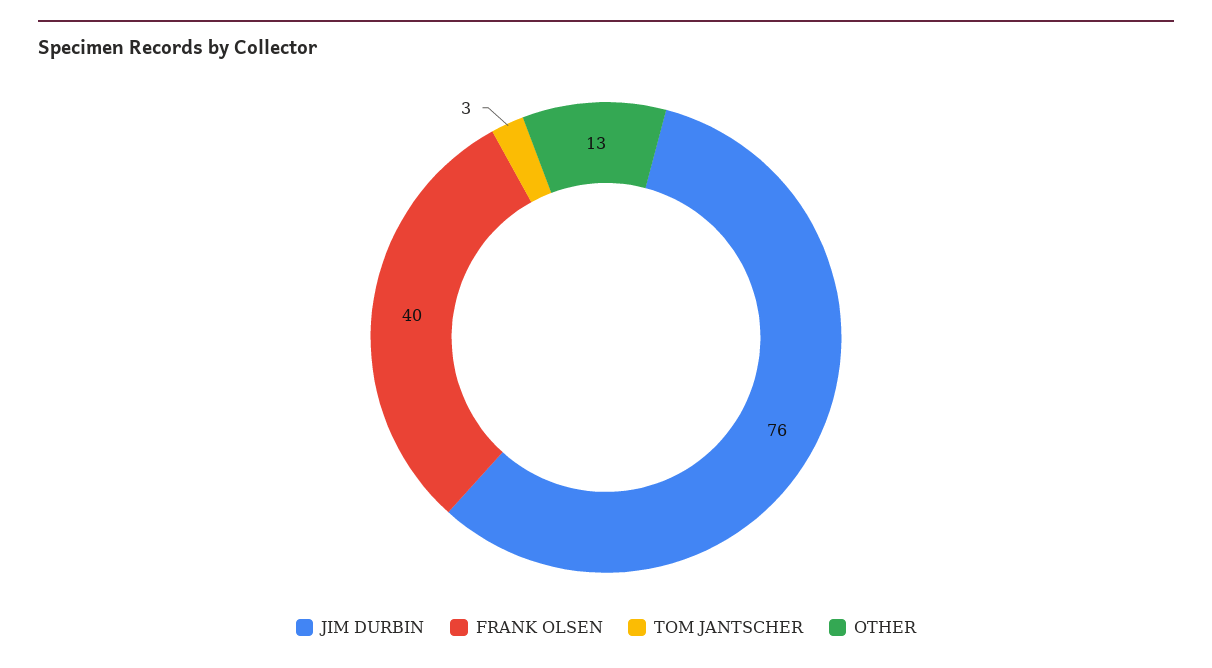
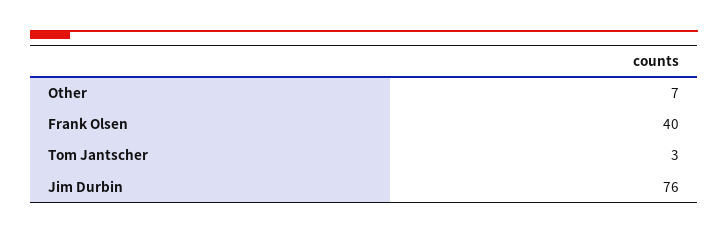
  {
    "JIM DURBIN": 76,
    "FRANK OLSEN": 40,
    "TOM JANTSCHER": 3,
-   "OTHER": 13
+   "OTHER": 7
  }

